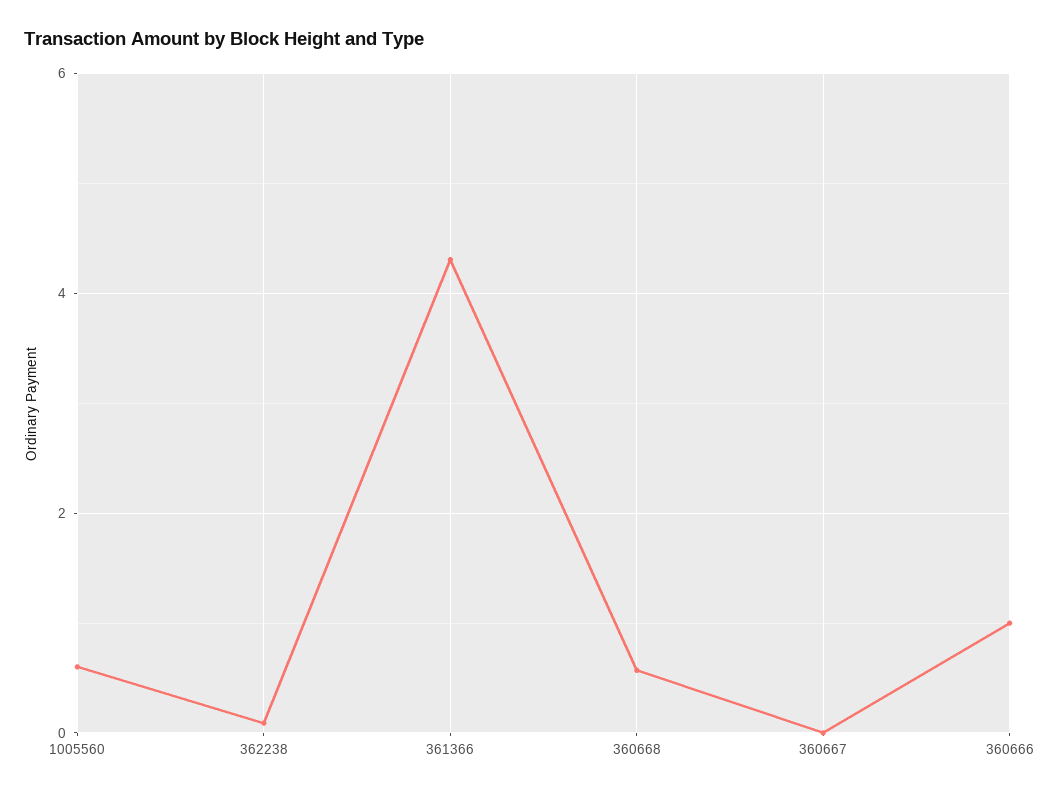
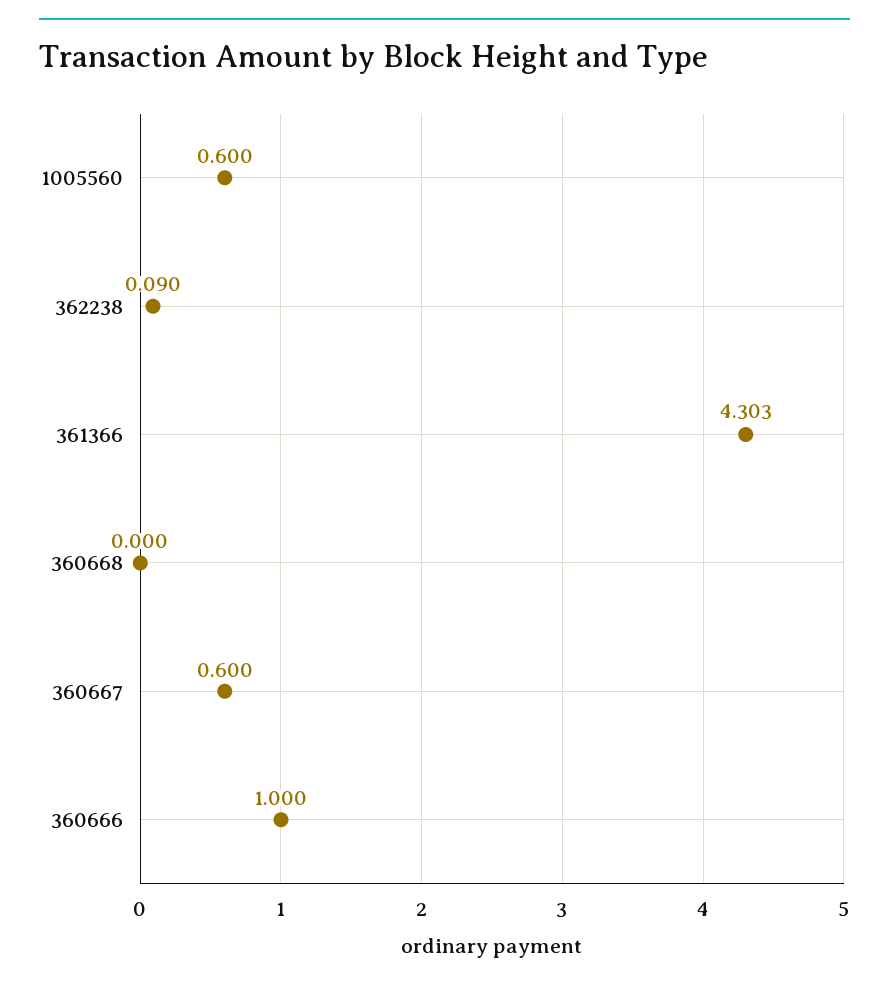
  {
    "1005560": 0.6,
    "362238": 0.09,
    "361366": 4.303,
-   "360668": 0.6,
+   "360668": 0,
-   "360667": 0,
+   "360667": 0.6,
    "360666": 1
  }

